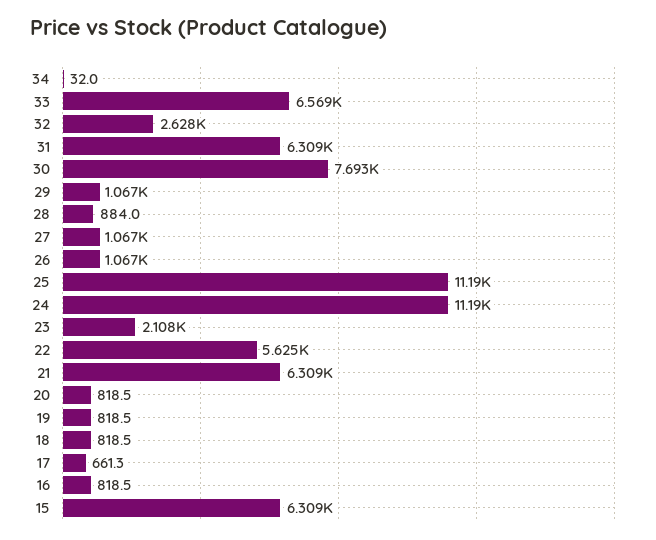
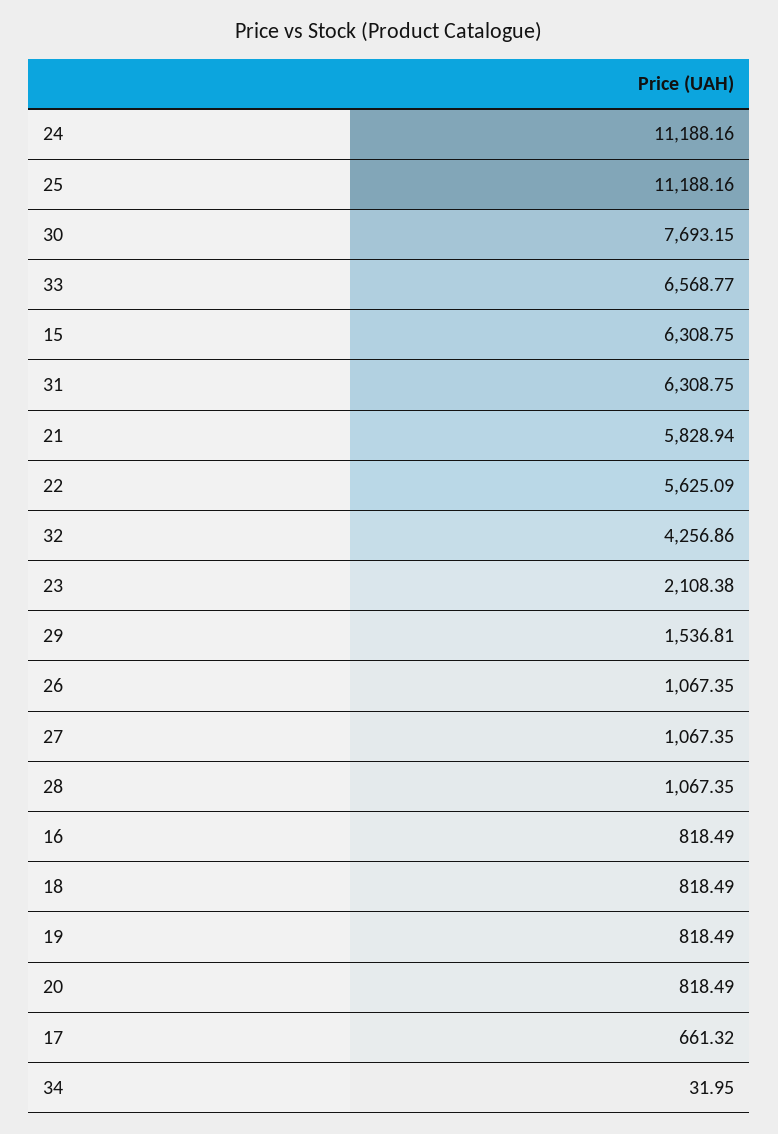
  {
    "34": 31.95,
    "33": 6568.77,
-   "32": 2628,
+   "32": 4256.86,
    "31": 6308.75,
    "30": 7693.15,
-   "29": 1067,
+   "29": 1536.81,
-   "28": 884,
+   "28": 1067.35,
    "27": 1067.35,
    "26": 1067.35,
    "25": 11188.16,
    "24": 11188.16,
    "23": 2108.38,
    "22": 5625.09,
-   "21": 6309,
+   "21": 5828.94,
    "20": 818.49,
    "19": 818.49,
    "18": 818.49,
    "17": 661.32,
    "16": 818.49,
    "15": 6308.75
  }

